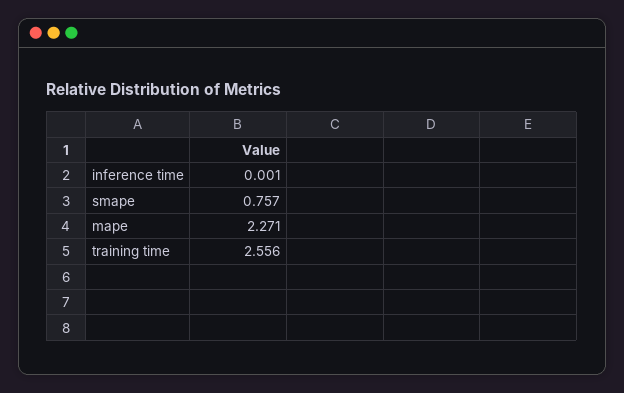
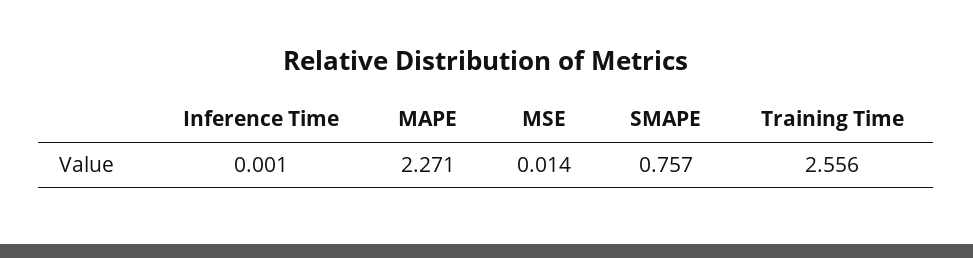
  {
    "inference time": 0.001,
    "smape": 0.757,
    "mape": 2.271,
-   "training time": 2.556
+   "training time": 2.556,
+   "MSE": 0.014
  }

